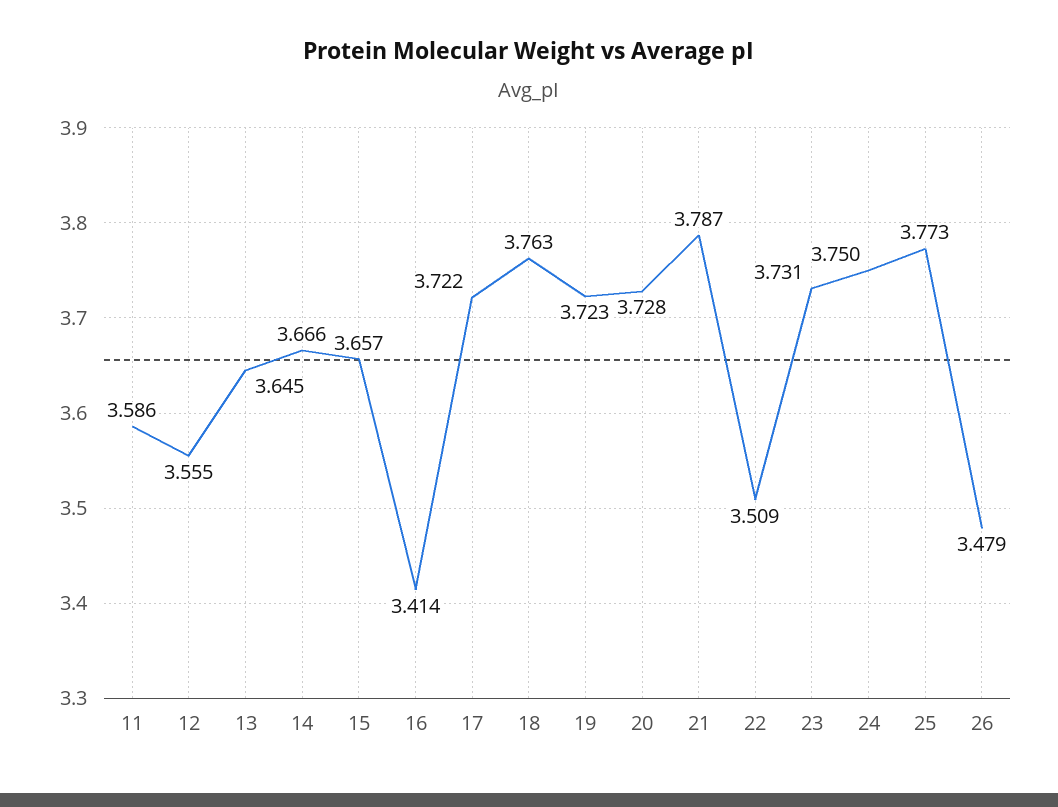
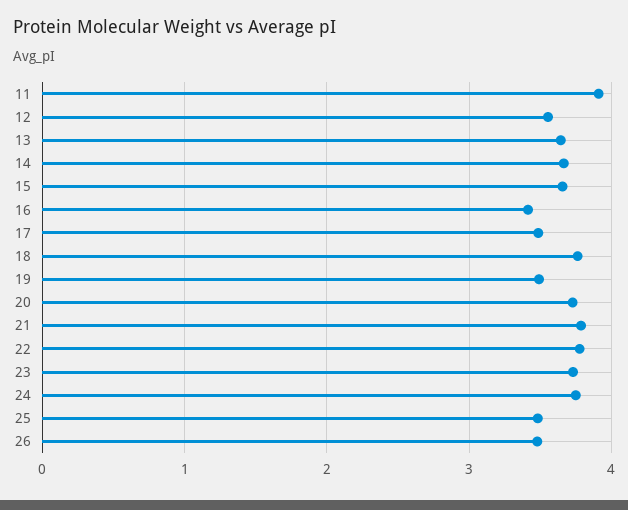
  {
-   "11": 3.586,
+   "11": 3.9,
    "12": 3.555,
    "13": 3.645,
    "14": 3.666,
    "15": 3.657,
    "16": 3.414,
-   "17": 3.722,
+   "17": 3.5,
    "18": 3.763,
-   "19": 3.723,
+   "19": 3.5,
    "20": 3.728,
    "21": 3.787,
-   "22": 3.509,
+   "22": 3.8,
    "23": 3.731,
    "24": 3.75,
-   "25": 3.773,
+   "25": 3.5,
    "26": 3.479
  }

